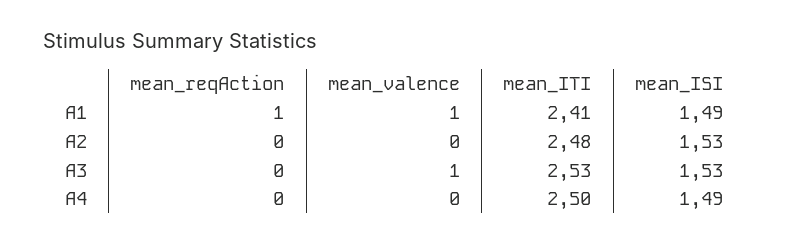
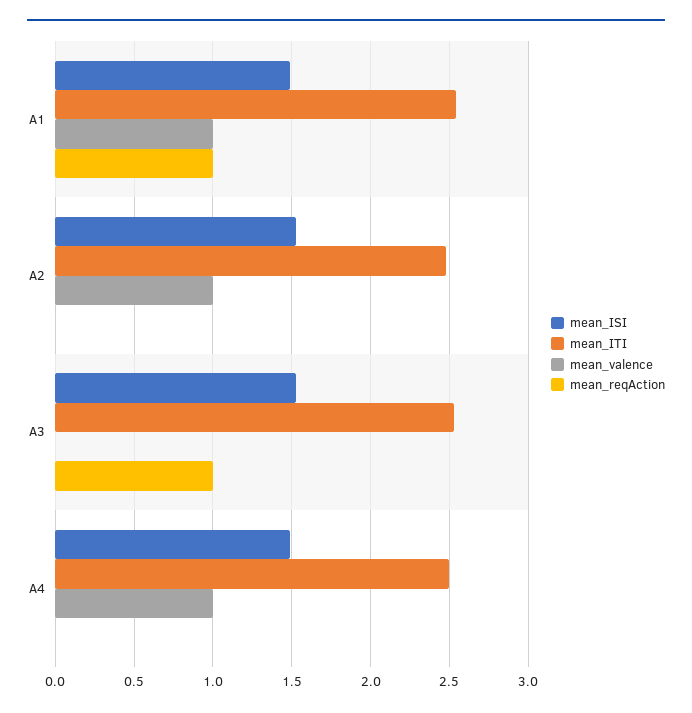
  {
    "mean_reqAction": {
      "A1": 1,
      "A2": 0,
-     "A3": 0,
+     "A3": 1,
      "A4": 0
    },
    "mean_valence": {
      "A1": 1,
-     "A2": 0,
+     "A2": 1,
-     "A3": 1,
+     "A3": 0,
-     "A4": 0
+     "A4": 1
    },
    "mean_ITI": {
-     "A1": 2.41,
+     "A1": 2.55,
      "A2": 2.48,
      "A3": 2.53,
      "A4": 2.5
    },
    "mean_ISI": {
      "A1": 1.49,
      "A2": 1.53,
      "A3": 1.53,
      "A4": 1.49
    }
  }

